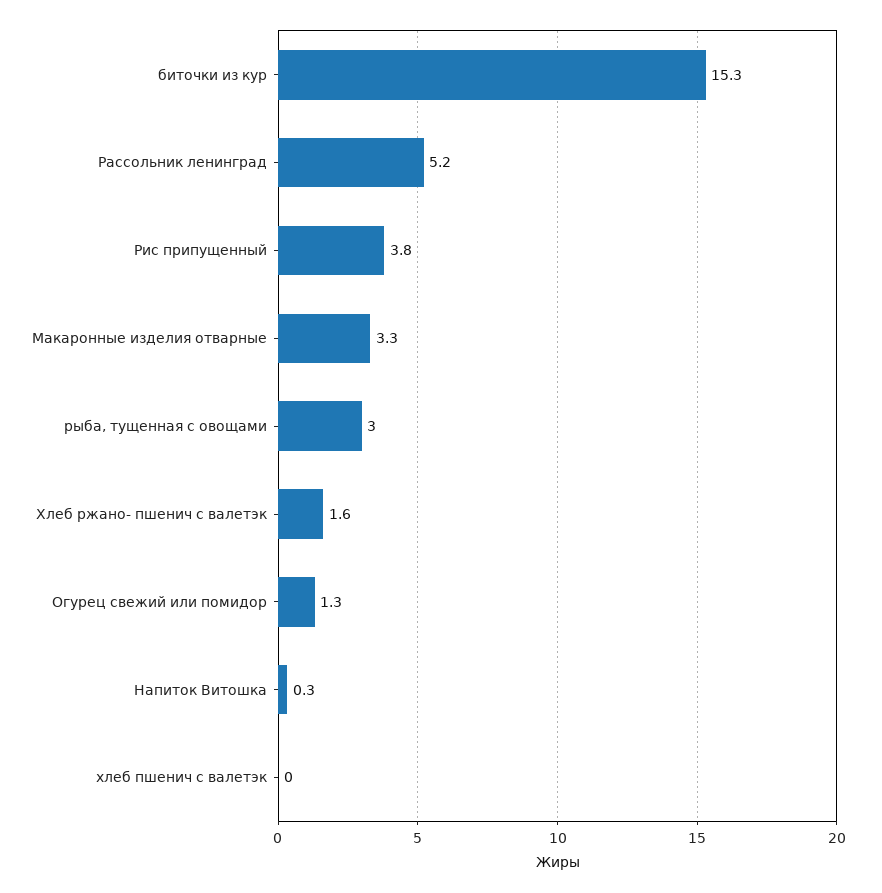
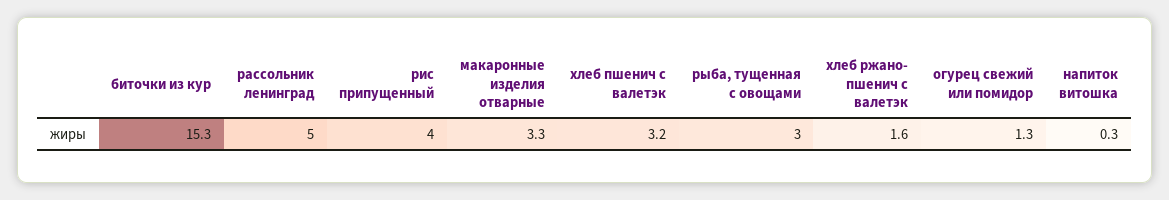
  {
    "биточки из кур": 15.3,
-   "Рассольник ленинград": 5.2,
+   "Рассольник ленинград": 5,
-   "Рис припущенный": 3.8,
+   "Рис припущенный": 4,
    "Макаронные изделия отварные": 3.3,
    "рыба, тущенная с овощами": 3,
    "Хлеб ржано- пшенич с валетэк": 1.6,
    "Огурец свежий или помидор": 1.3,
    "Напиток Витошка": 0.3,
-   "хлеб пшенич с валетэк": 0
+   "хлеб пшенич с валетэк": 3.2
  }

